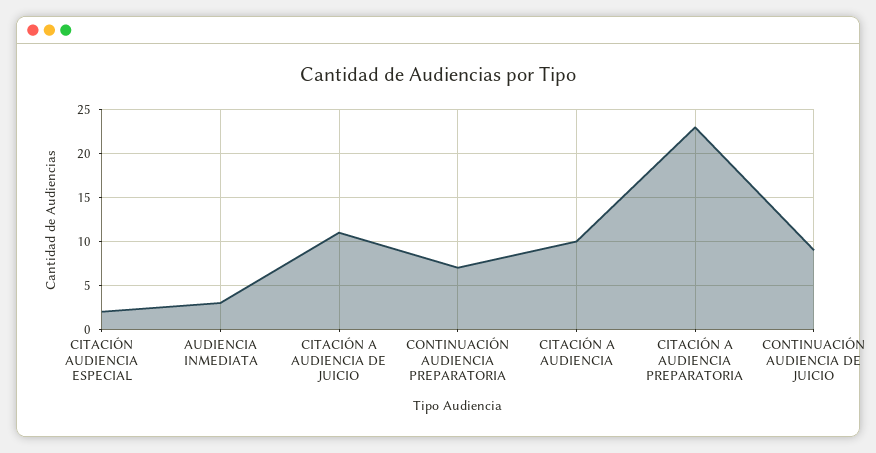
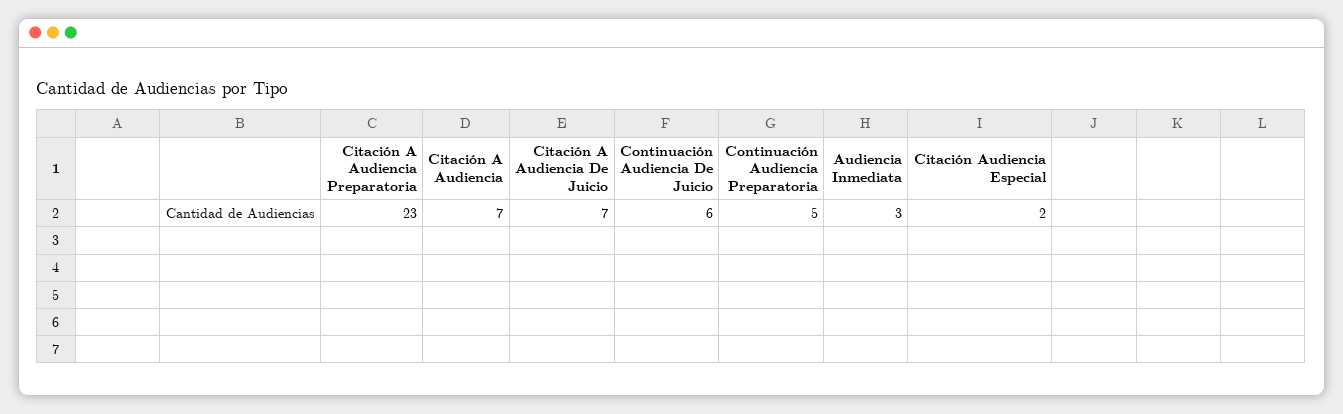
  {
    "CITACIÓN AUDIENCIA ESPECIAL": 2,
    "AUDIENCIA INMEDIATA": 3,
-   "CITACIÓN A AUDIENCIA DE JUICIO": 11,
+   "CITACIÓN A AUDIENCIA DE JUICIO": 7,
-   "CONTINUACIÓN AUDIENCIA PREPARATORIA": 7,
+   "CONTINUACIÓN AUDIENCIA PREPARATORIA": 5,
-   "CITACIÓN A AUDIENCIA": 10,
+   "CITACIÓN A AUDIENCIA": 7,
    "CITACIÓN A AUDIENCIA PREPARATORIA": 23,
-   "CONTINUACIÓN AUDIENCIA DE JUICIO": 9
+   "CONTINUACIÓN AUDIENCIA DE JUICIO": 6
  }

